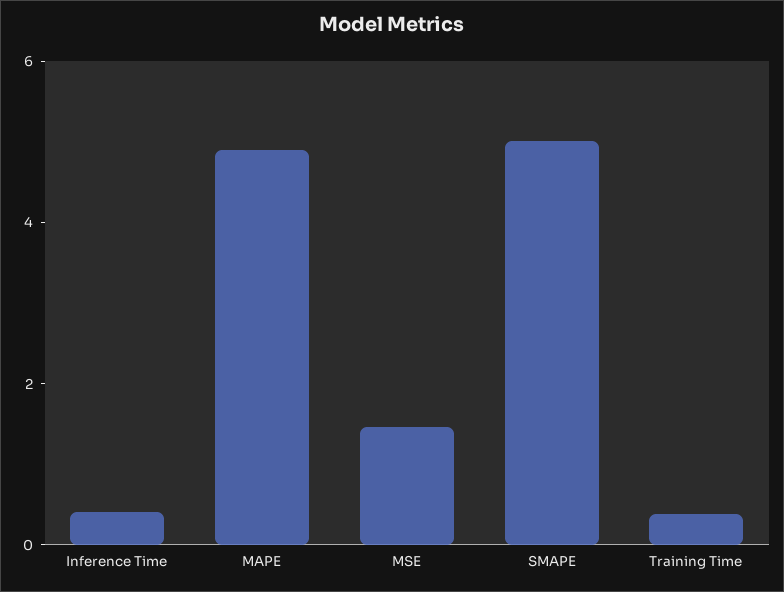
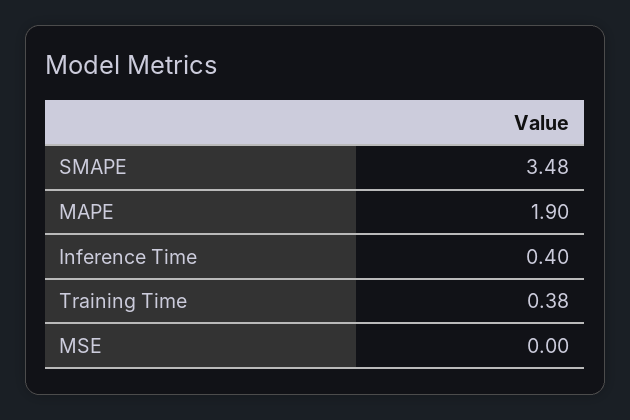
  {
    "Inference Time": 0.4,
-   "MAPE": 5,
+   "MAPE": 1.9,
-   "MSE": 1.5,
+   "MSE": 0,
-   "SMAPE": 5,
+   "SMAPE": 3.48,
    "Training Time": 0.38
  }

